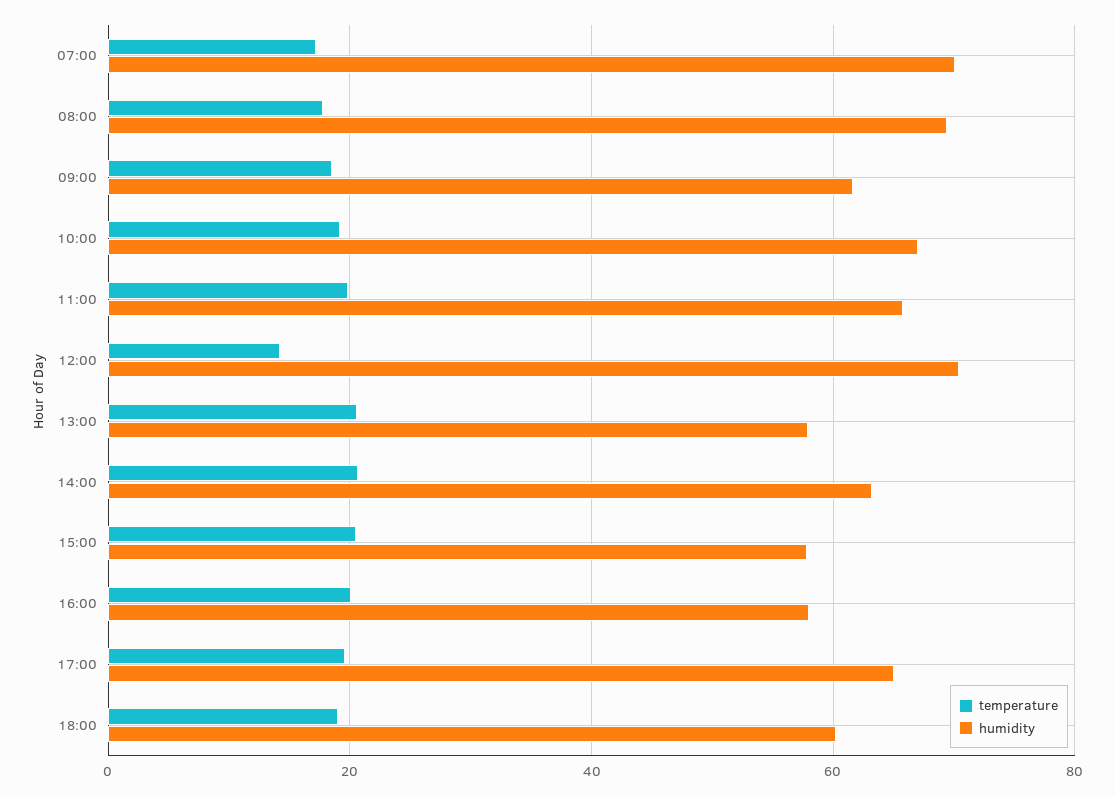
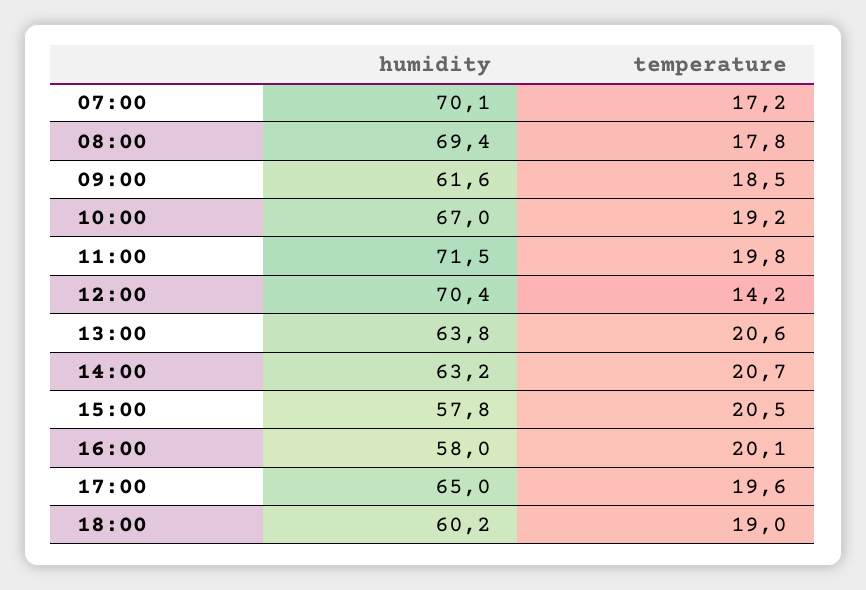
  {
    "temperature": {
      "07:00": 17.2,
      "08:00": 17.8,
      "09:00": 18.5,
      "10:00": 19.2,
      "11:00": 19.8,
      "12:00": 14.2,
      "13:00": 20.6,
      "14:00": 20.7,
      "15:00": 20.5,
      "16:00": 20.1,
      "17:00": 19.6,
      "18:00": 19
    },
    "humidity": {
      "07:00": 70.1,
      "08:00": 69.4,
      "09:00": 61.6,
      "10:00": 67,
-     "11:00": 66,
+     "11:00": 71.5,
      "12:00": 70.4,
-     "13:00": 58,
+     "13:00": 63.8,
      "14:00": 63.2,
      "15:00": 57.8,
      "16:00": 58,
      "17:00": 65,
      "18:00": 60.2
    }
  }

